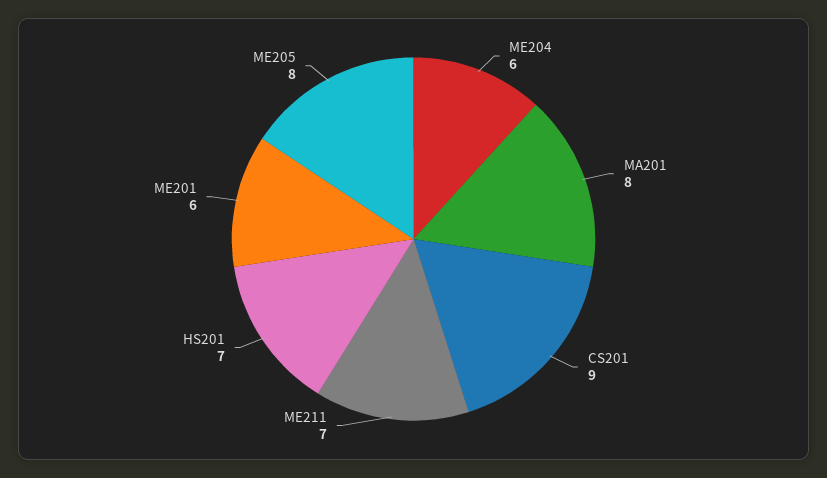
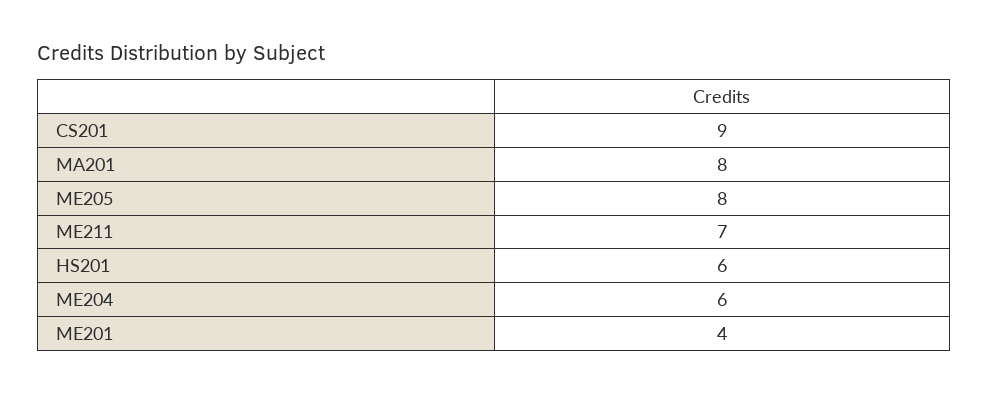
  {
    "ME204": 6,
    "MA201": 8,
    "CS201": 9,
    "ME211": 7,
-   "HS201": 7,
+   "HS201": 6,
-   "ME201": 6,
+   "ME201": 4,
    "ME205": 8
  }

